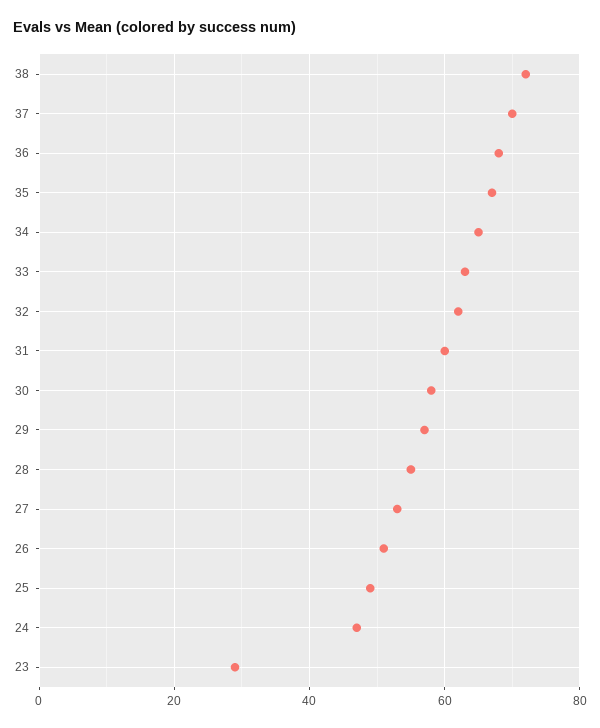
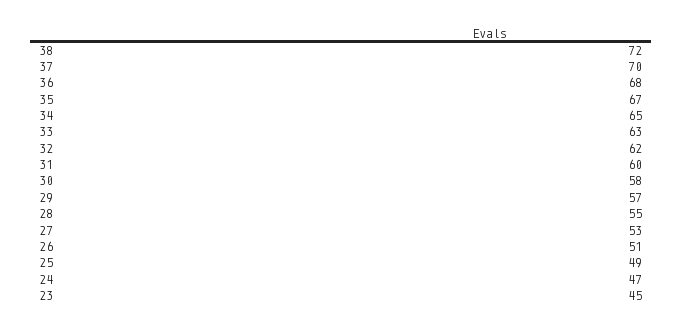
  {
    "38": 72,
    "37": 70,
    "36": 68,
    "35": 67,
    "34": 65,
    "33": 63,
    "32": 62,
    "31": 60,
    "30": 58,
    "29": 57,
    "28": 55,
    "27": 53,
    "26": 51,
    "25": 49,
    "24": 47,
-   "23": 30
+   "23": 45
  }

